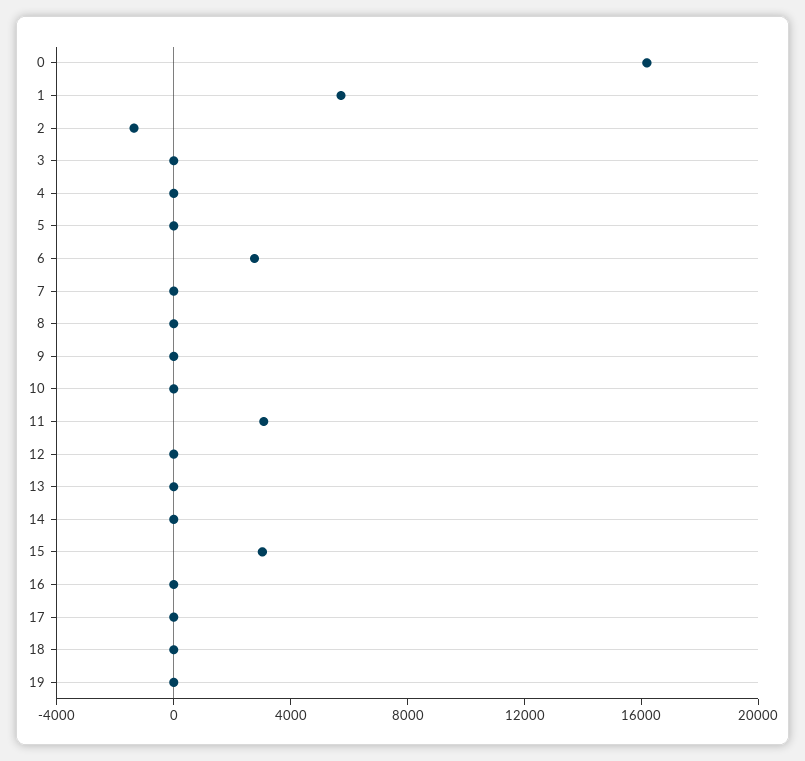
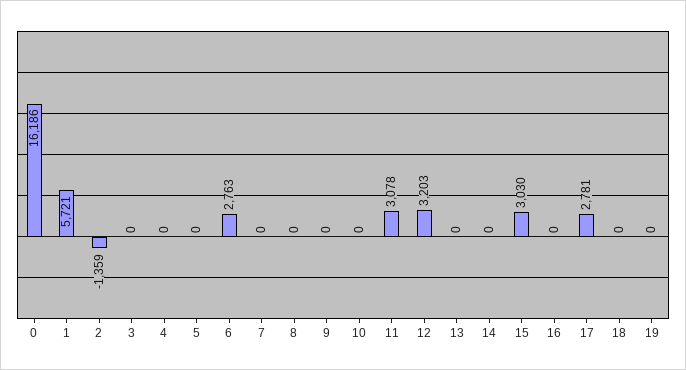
  {
    "0": 16186,
    "1": 5721,
    "2": -1359,
    "3": 0,
    "4": 0,
    "5": 0,
    "6": 2763,
    "7": 0,
    "8": 0,
    "9": 0,
    "10": 0,
    "11": 3078,
-   "12": 0,
+   "12": 3203,
    "13": 0,
    "14": 0,
    "15": 3030,
    "16": 0,
-   "17": 0,
+   "17": 2781,
    "18": 0,
    "19": 0
  }

